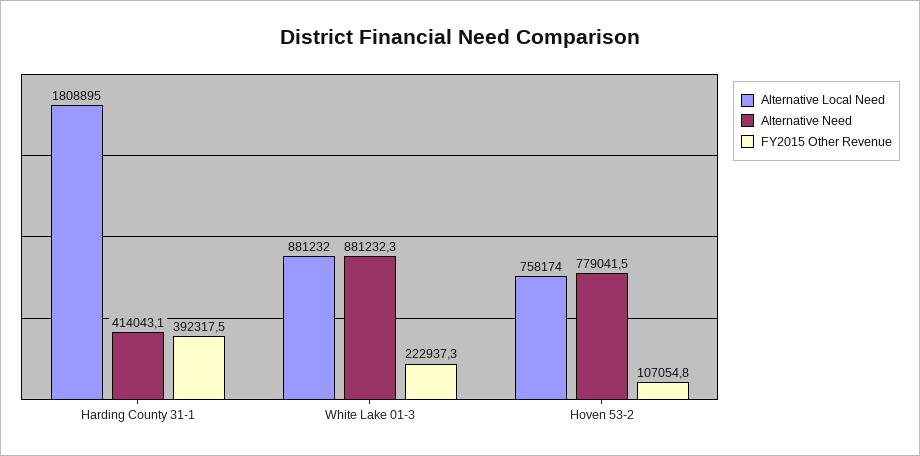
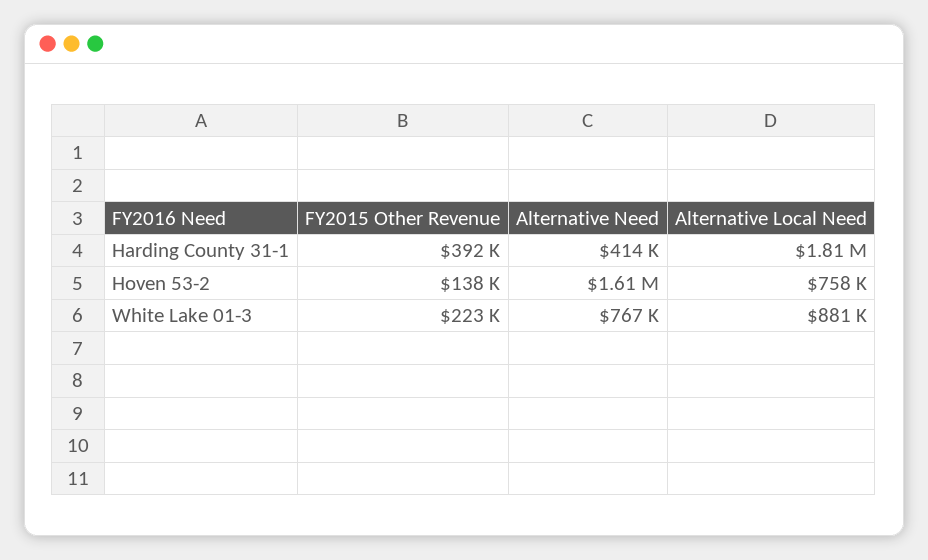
  {
    "Alternative Local Need": {
      "Harding County 31-1": 1808895,
      "White Lake 01-3": 881232,
      "Hoven 53-2": 758174
    },
    "Alternative Need": {
      "Harding County 31-1": 414043.1,
-     "White Lake 01-3": 881232.3,
+     "White Lake 01-3": 767000,
-     "Hoven 53-2": 779041.5
+     "Hoven 53-2": 1610000
    },
    "FY2015 Other Revenue": {
      "Harding County 31-1": 392317.5,
      "White Lake 01-3": 222937.3,
-     "Hoven 53-2": 107054.8
+     "Hoven 53-2": 138000
    }
  }

